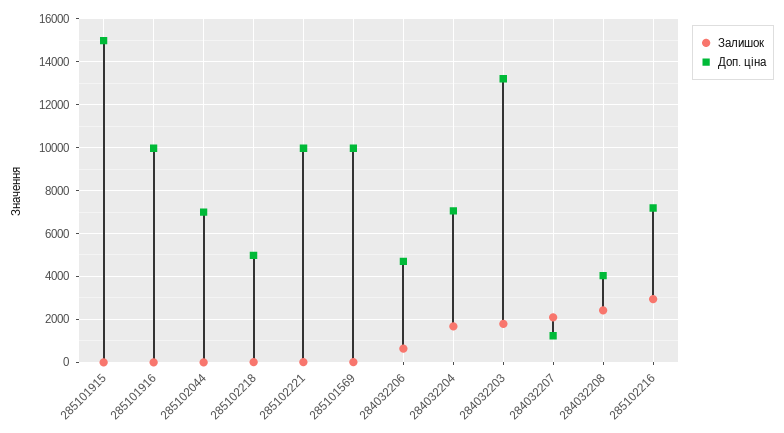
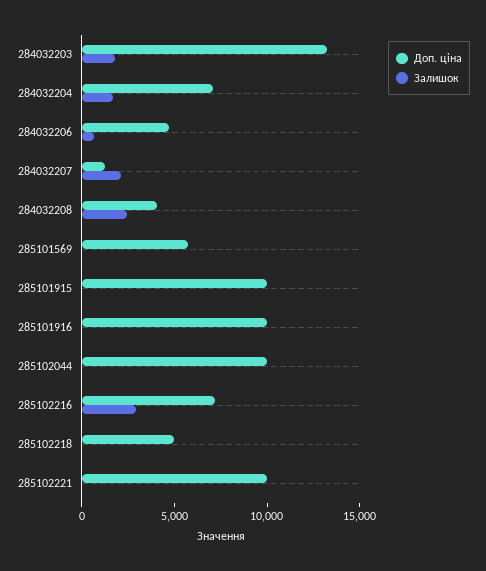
  {
    "Залишок": {
      "285101915": 0,
      "285101916": 0,
      "285102044": 0,
      "285102218": 0,
      "285102221": 0,
      "285101569": 0,
      "284032206": 500,
      "284032204": 1500,
      "284032203": 2000,
      "284032207": 2000,
      "284032208": 2500,
      "285102216": 3000
    },
    "Доп. ціна": {
-     "285101915": 15000,
+     "285101915": 10000,
      "285101916": 10000,
-     "285102044": 7000,
+     "285102044": 10000,
      "285102218": 5000,
      "285102221": 10000,
-     "285101569": 10000,
+     "285101569": 6000,
      "284032206": 4500,
      "284032204": 7000,
      "284032203": 13000,
      "284032207": 1000,
      "284032208": 4000,
      "285102216": 7000
    }
  }

